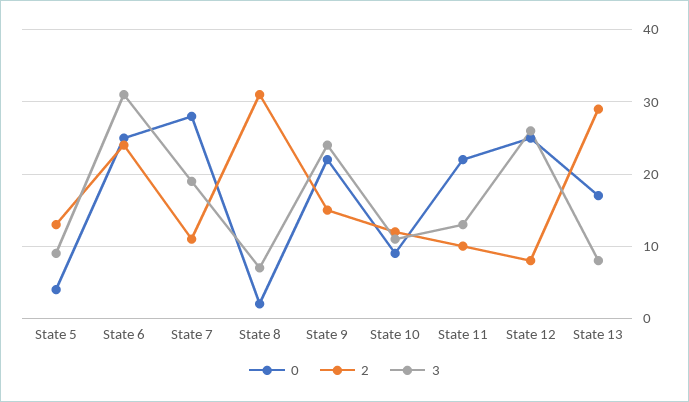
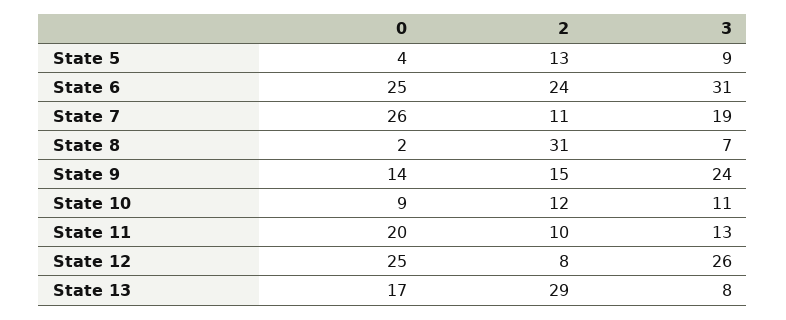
  {
    "0": {
      "State 5": 4,
      "State 6": 25,
-     "State 7": 28,
+     "State 7": 26,
      "State 8": 2,
-     "State 9": 22,
+     "State 9": 14,
      "State 10": 9,
-     "State 11": 22,
+     "State 11": 20,
      "State 12": 25,
      "State 13": 17
    },
    "2": {
      "State 5": 13,
      "State 6": 24,
      "State 7": 11,
      "State 8": 31,
      "State 9": 15,
      "State 10": 12,
      "State 11": 10,
      "State 12": 8,
      "State 13": 29
    },
    "3": {
      "State 5": 9,
      "State 6": 31,
      "State 7": 19,
      "State 8": 7,
      "State 9": 24,
      "State 10": 11,
      "State 11": 13,
      "State 12": 26,
      "State 13": 8
    }
  }

